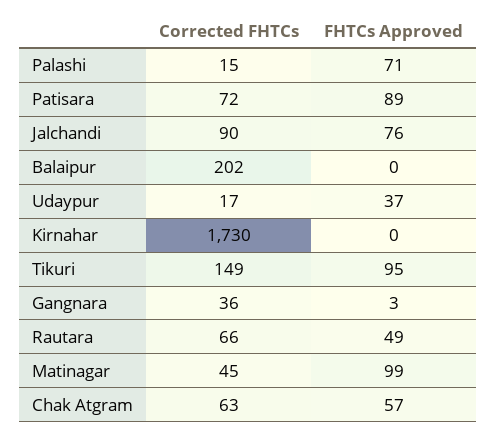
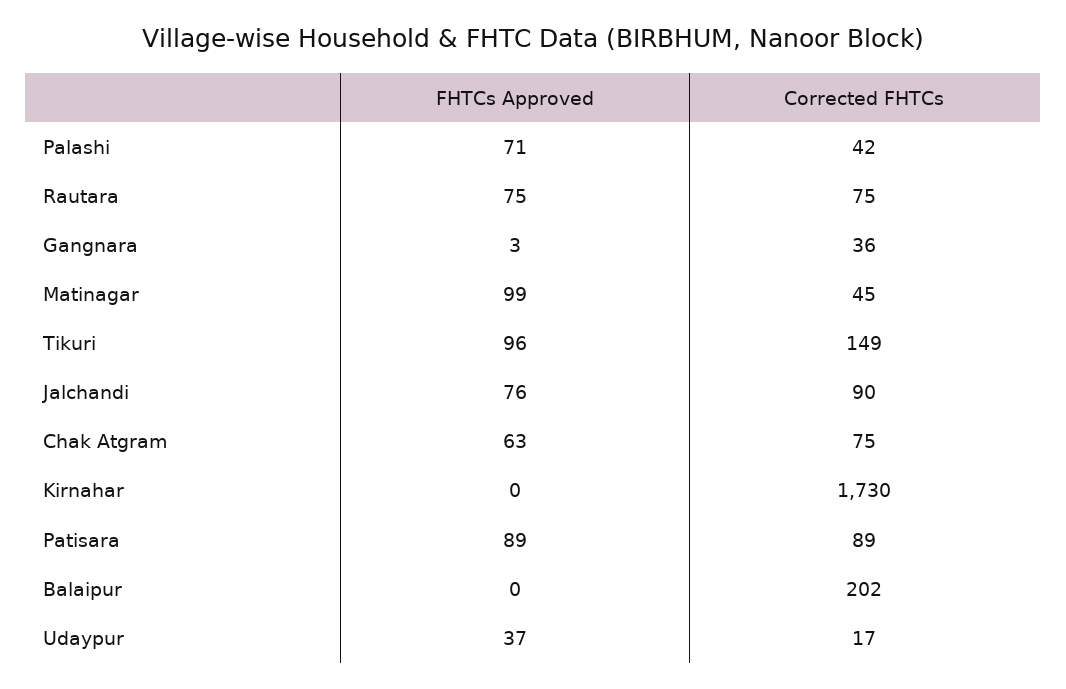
  {
    "Corrected FHTCs": {
-     "Palashi": 15,
+     "Palashi": 42,
-     "Patisara": 72,
+     "Patisara": 89,
      "Jalchandi": 90,
      "Balaipur": 202,
      "Udaypur": 17,
      "Kirnahar": 1730,
      "Tikuri": 149,
      "Gangnara": 36,
-     "Rautara": 66,
+     "Rautara": 75,
      "Matinagar": 45,
-     "Chak Atgram": 63
+     "Chak Atgram": 75
    },
    "FHTCs Approved": {
      "Palashi": 71,
      "Patisara": 89,
      "Jalchandi": 76,
      "Balaipur": 0,
      "Udaypur": 37,
      "Kirnahar": 0,
-     "Tikuri": 95,
+     "Tikuri": 96,
      "Gangnara": 3,
-     "Rautara": 49,
+     "Rautara": 75,
      "Matinagar": 99,
-     "Chak Atgram": 57
+     "Chak Atgram": 63
    }
  }

